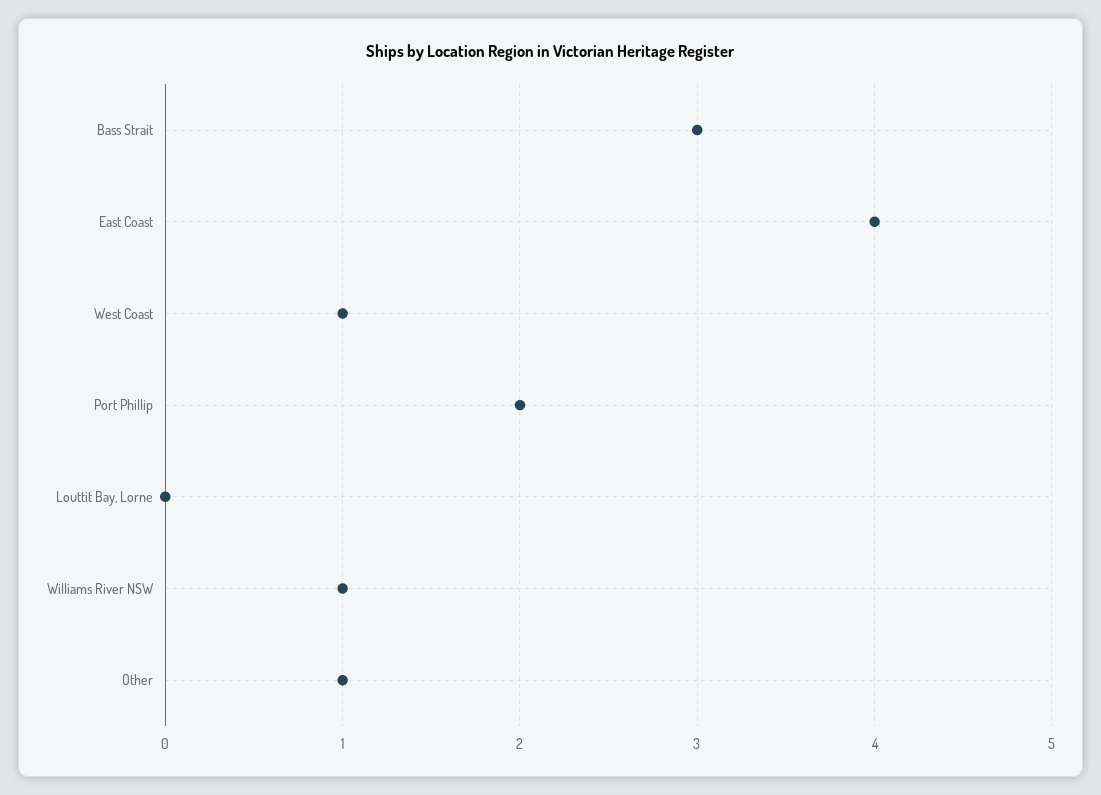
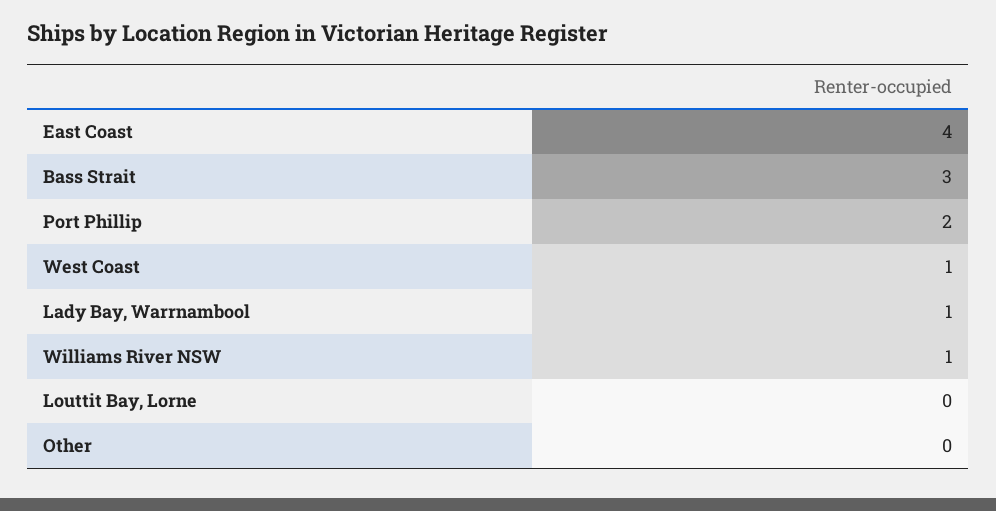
  {
    "Bass Strait": 3,
    "East Coast": 4,
    "West Coast": 1,
    "Port Phillip": 2,
    "Louttit Bay, Lorne": 0,
    "Williams River NSW": 1,
-   "Other": 1
+   "Other": 0,
+   "Lady Bay, Warrnambool": 1
  }

